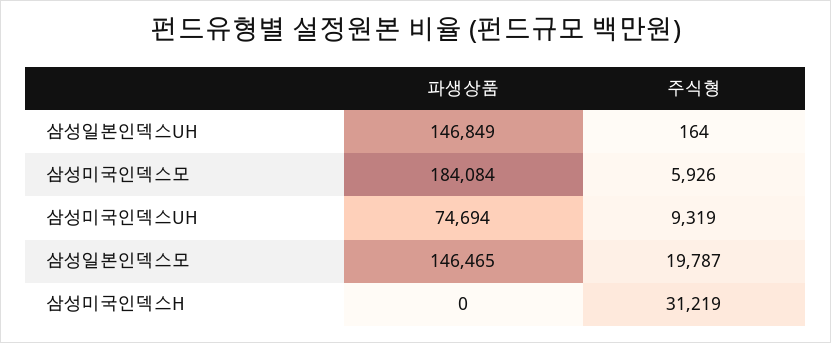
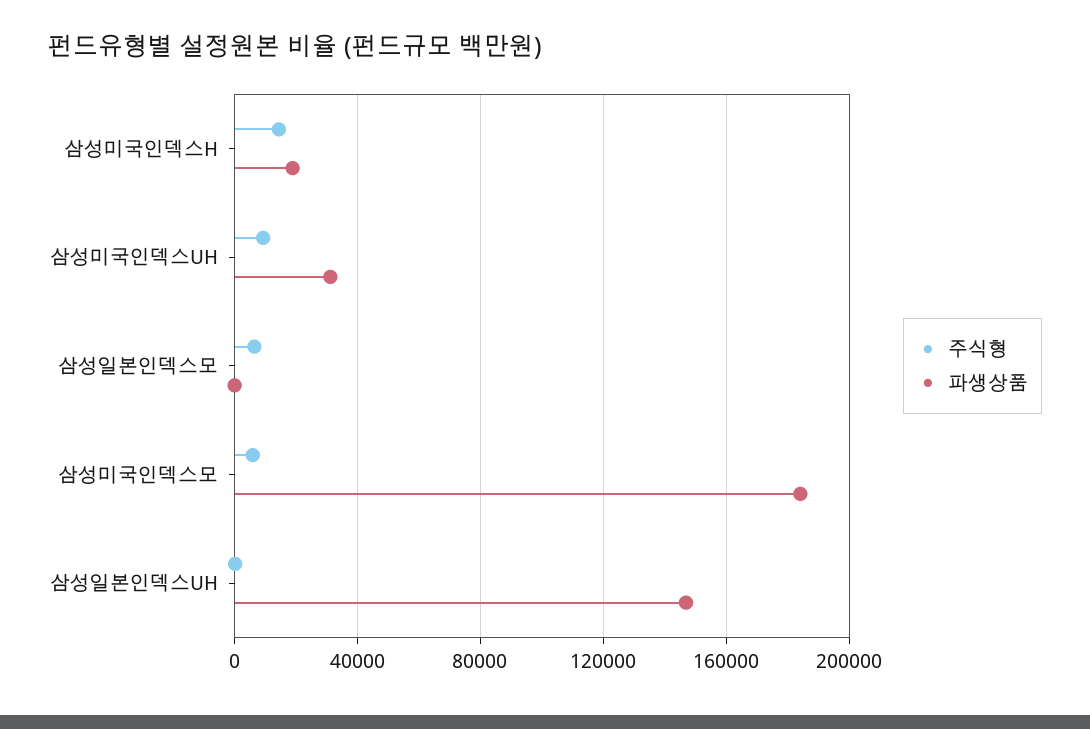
  {
    "파생상품": {
      "삼성일본인덱스UH": 146849,
      "삼성미국인덱스모": 184084,
-     "삼성미국인덱스UH": 74694,
+     "삼성미국인덱스UH": 30000,
-     "삼성일본인덱스모": 146465,
+     "삼성일본인덱스모": 0,
-     "삼성미국인덱스H": 0
+     "삼성미국인덱스H": 20000
    },
    "주식형": {
      "삼성일본인덱스UH": 164,
      "삼성미국인덱스모": 5926,
      "삼성미국인덱스UH": 9319,
-     "삼성일본인덱스모": 19787,
+     "삼성일본인덱스모": 5000,
-     "삼성미국인덱스H": 31219
+     "삼성미국인덱스H": 15000
    }
  }

